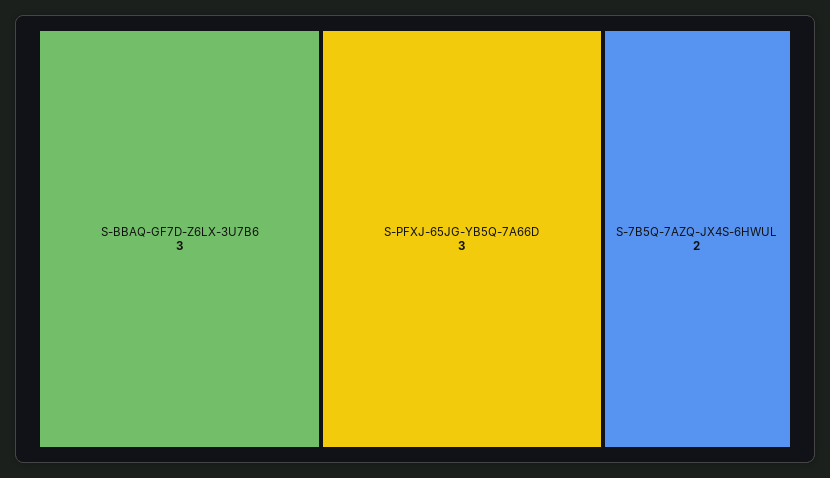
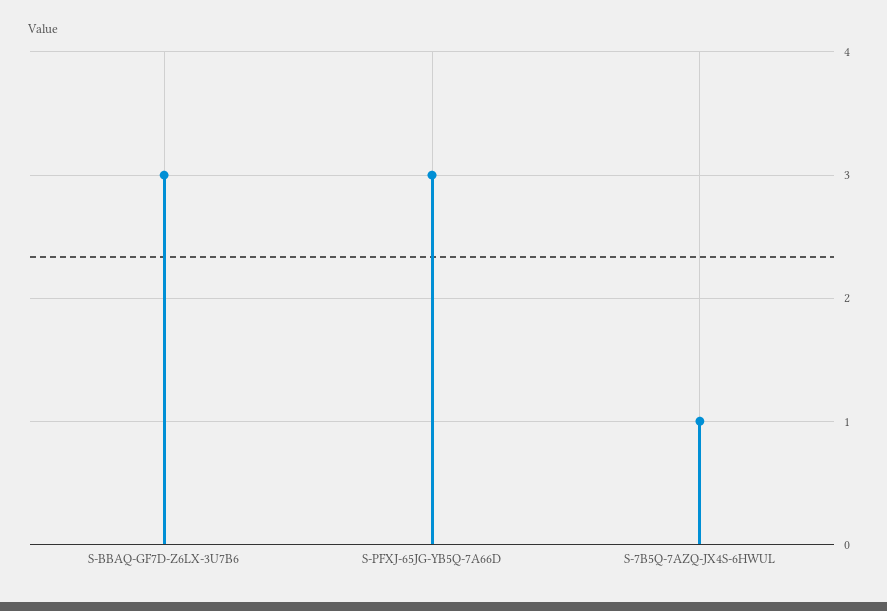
  {
    "S-BBAQ-GF7D-Z6LX-3U7B6": 3,
    "S-PFXJ-65JG-YB5Q-7A66D": 3,
-   "S-7B5Q-7AZQ-JX4S-6HWUL": 2
+   "S-7B5Q-7AZQ-JX4S-6HWUL": 1
  }

